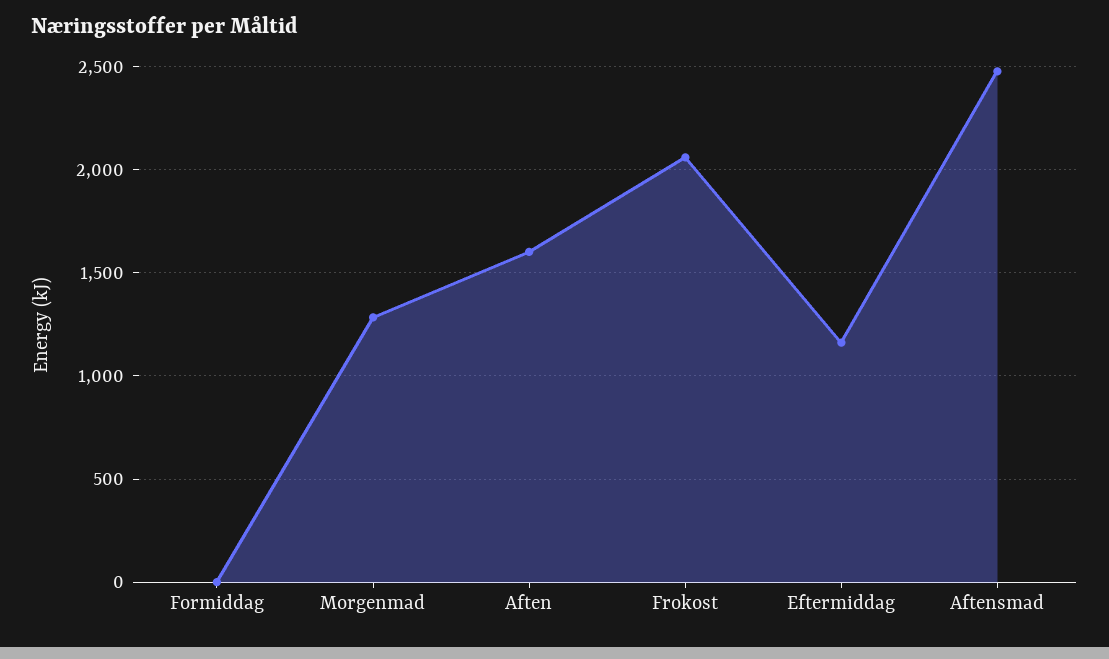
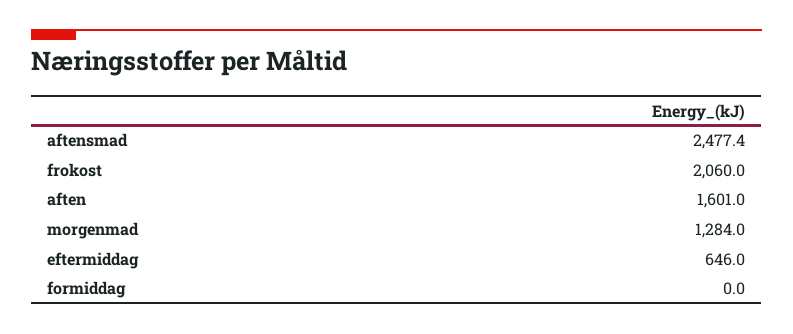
  {
    "Formiddag": 0,
    "Morgenmad": 1284,
    "Aften": 1601,
    "Frokost": 2060,
-   "Eftermiddag": 1150,
+   "Eftermiddag": 646,
    "Aftensmad": 2477.4
  }

